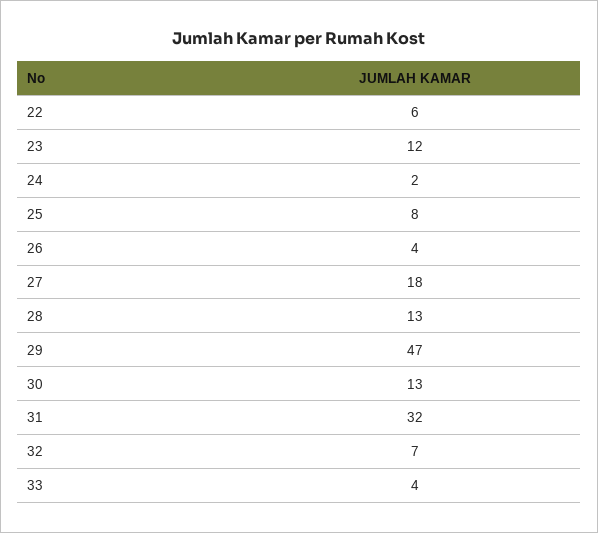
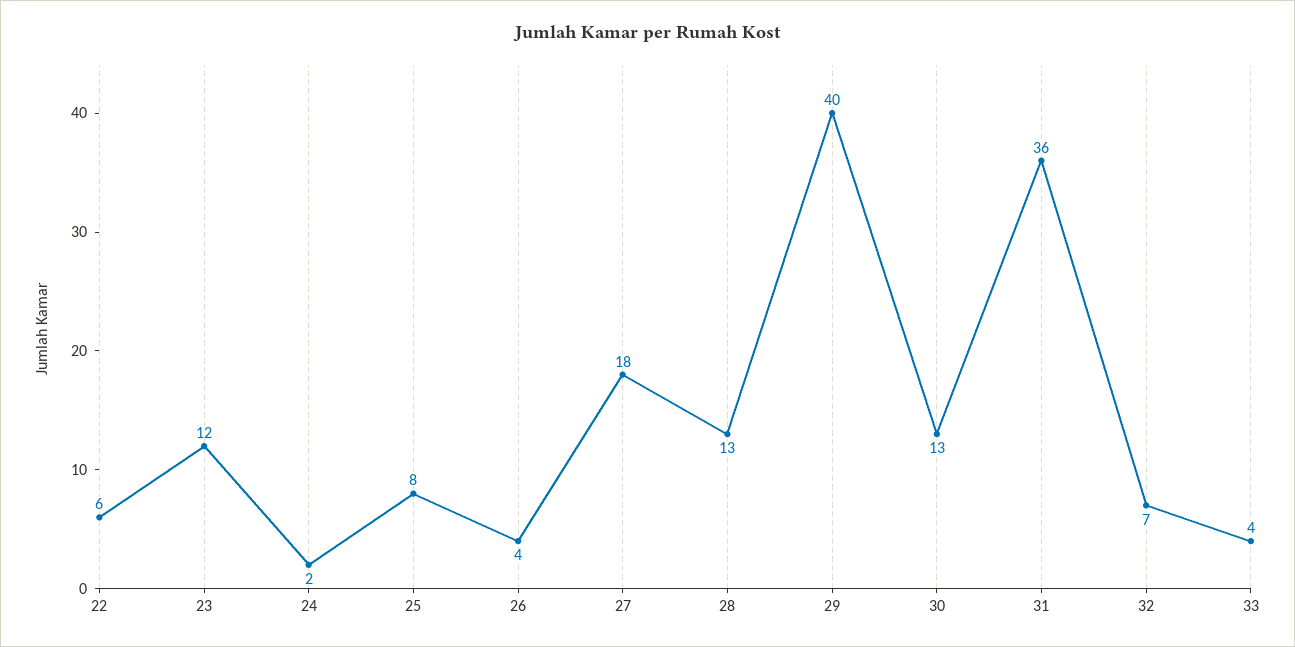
  {
    "22": 6,
    "23": 12,
    "24": 2,
    "25": 8,
    "26": 4,
    "27": 18,
    "28": 13,
-   "29": 47,
+   "29": 40,
    "30": 13,
-   "31": 32,
+   "31": 36,
    "32": 7,
    "33": 4
  }

